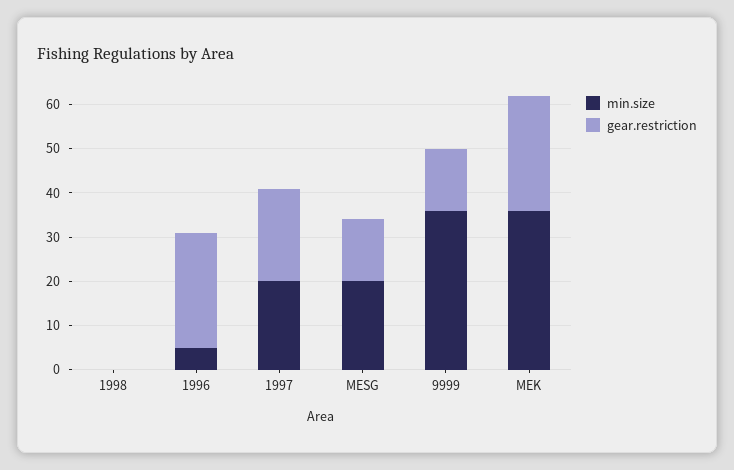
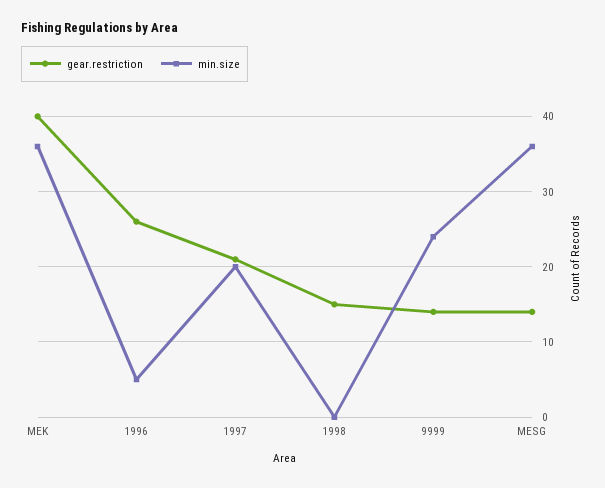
  {
    "min.size": {
      "1998": 0,
      "1996": 5,
      "1997": 20,
-     "MESG": 20,
+     "MESG": 36,
-     "9999": 35,
+     "9999": 24,
      "MEK": 36
    },
    "gear.restriction": {
-     "1998": 0,
+     "1998": 15,
      "1996": 26,
      "1997": 21,
      "MESG": 14,
      "9999": 14,
-     "MEK": 25
+     "MEK": 40
    }
  }

